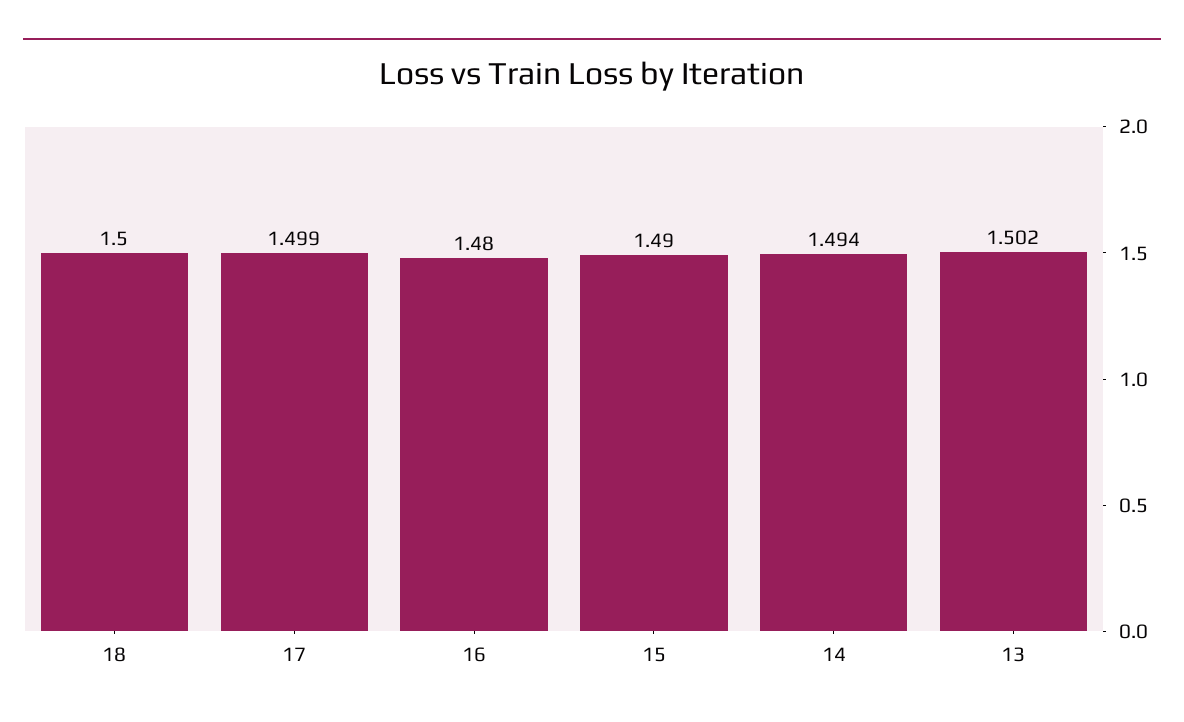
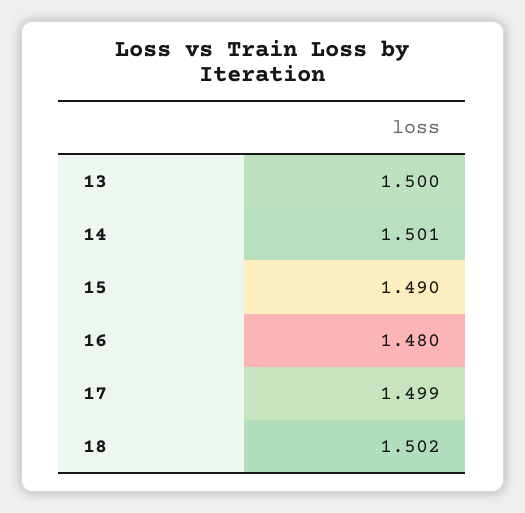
  {
-   "18": 1.5,
+   "18": 1.502,
    "17": 1.499,
    "16": 1.48,
    "15": 1.49,
-   "14": 1.494,
+   "14": 1.501,
-   "13": 1.502
+   "13": 1.5
  }

